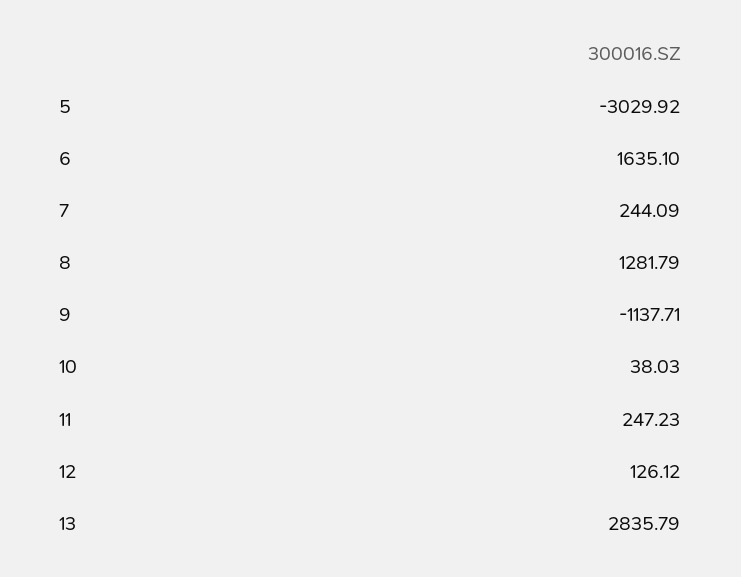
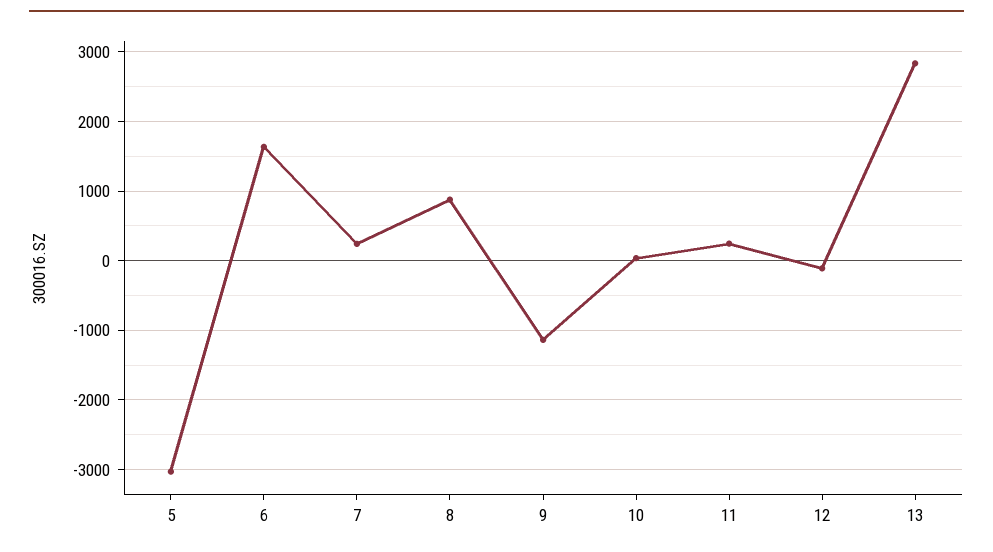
  {
    "5": -3029.92,
    "6": 1635.1,
    "7": 244.09,
-   "8": 1281.79,
+   "8": 900,
    "9": -1137.71,
    "10": 38.03,
    "11": 247.23,
-   "12": 126.12,
+   "12": -100,
    "13": 2835.79
  }

